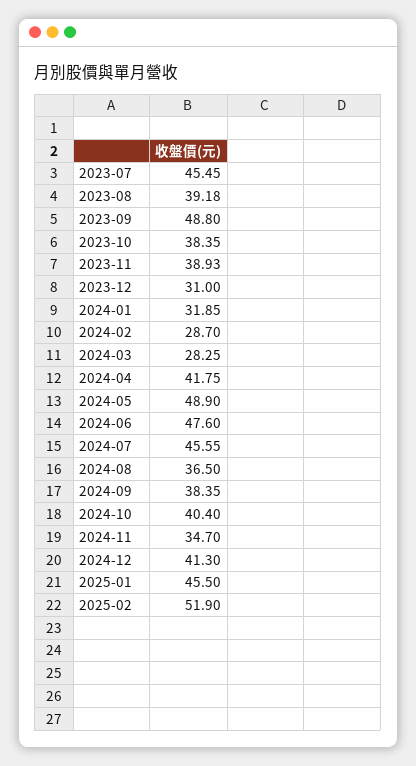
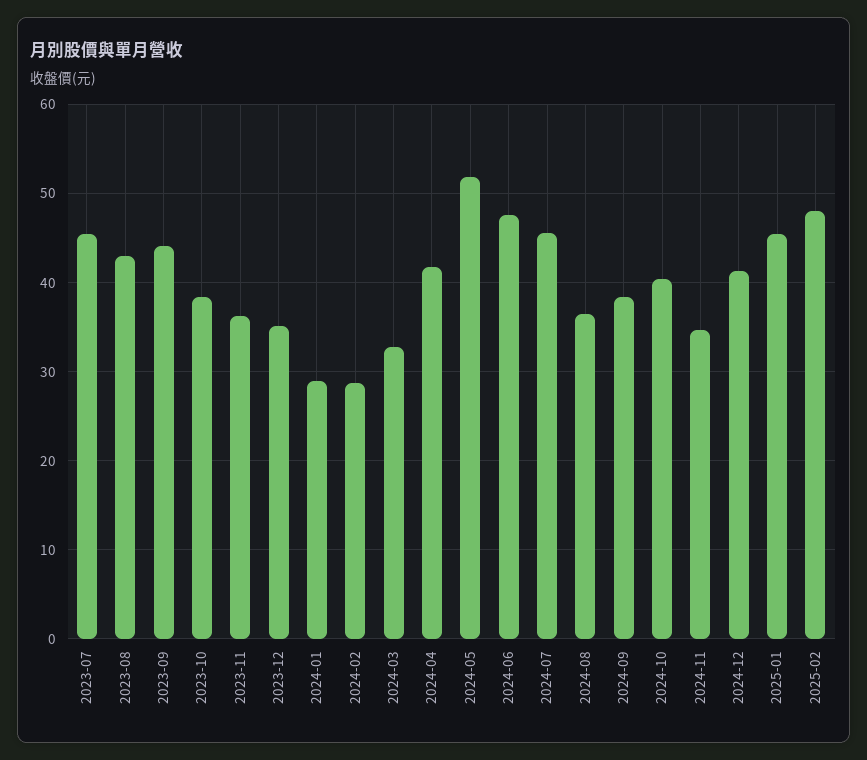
  {
    "2023-07": 45.45,
-   "2023-08": 39.18,
+   "2023-08": 43,
-   "2023-09": 48.8,
+   "2023-09": 44,
    "2023-10": 38.35,
-   "2023-11": 38.93,
+   "2023-11": 36,
-   "2023-12": 31,
+   "2023-12": 35,
-   "2024-01": 31.85,
+   "2024-01": 29,
    "2024-02": 28.7,
-   "2024-03": 28.25,
+   "2024-03": 33,
    "2024-04": 41.75,
-   "2024-05": 48.9,
+   "2024-05": 52,
    "2024-06": 47.6,
    "2024-07": 45.55,
    "2024-08": 36.5,
    "2024-09": 38.35,
    "2024-10": 40.4,
    "2024-11": 34.7,
    "2024-12": 41.3,
    "2025-01": 45.5,
-   "2025-02": 51.9
+   "2025-02": 48
  }

